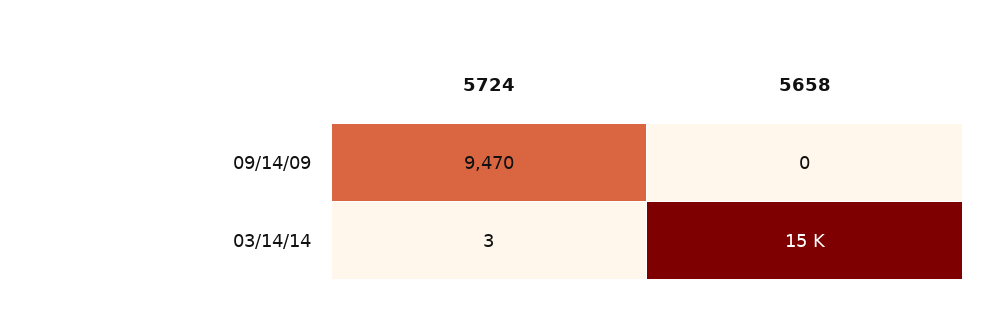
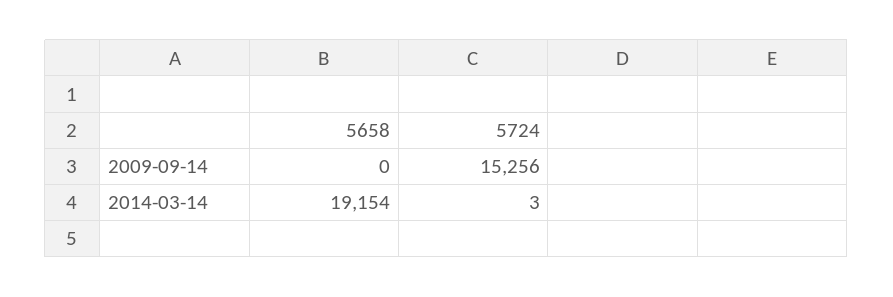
  {
    "5724": {
-     "09/14/09": 9470,
+     "09/14/09": 15256,
      "03/14/14": 3
    },
    "5658": {
      "09/14/09": 0,
-     "03/14/14": 15000
+     "03/14/14": 19154
    }
  }

